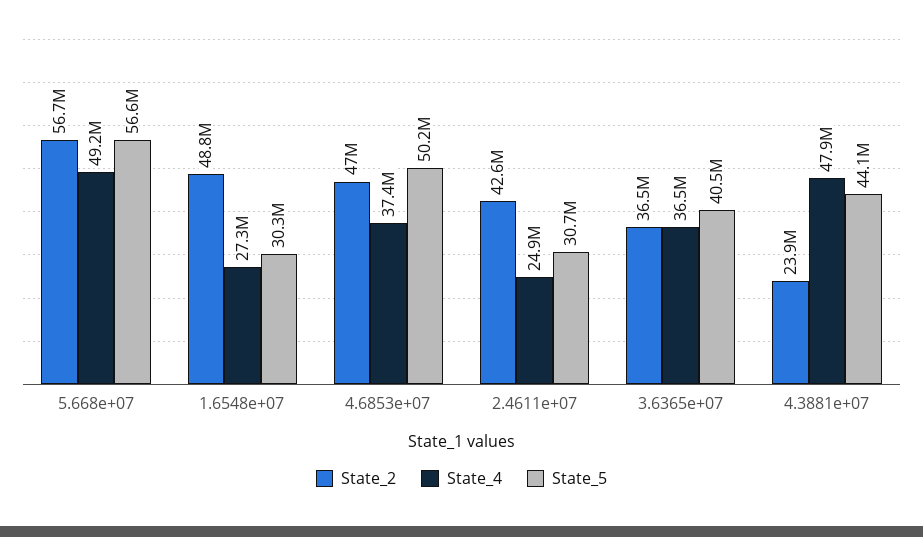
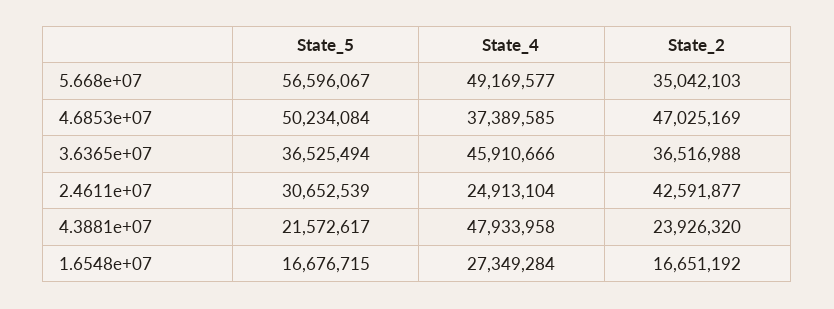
  {
    "State_2": {
-     "5.668e+07": 56700000,
+     "5.668e+07": 35042103,
-     "1.6548e+07": 48800000,
+     "1.6548e+07": 16651192,
      "4.6853e+07": 47025169,
      "2.4611e+07": 42591877,
      "3.6365e+07": 36516988,
      "4.3881e+07": 23926320
    },
    "State_4": {
      "5.668e+07": 49169577,
      "1.6548e+07": 27349284,
      "4.6853e+07": 37389585,
      "2.4611e+07": 24913104,
-     "3.6365e+07": 36500000,
+     "3.6365e+07": 45910666,
      "4.3881e+07": 47933958
    },
    "State_5": {
      "5.668e+07": 56596067,
-     "1.6548e+07": 30300000,
+     "1.6548e+07": 16676715,
      "4.6853e+07": 50234084,
      "2.4611e+07": 30652539,
-     "3.6365e+07": 40500000,
+     "3.6365e+07": 36525494,
-     "4.3881e+07": 44100000
+     "4.3881e+07": 21572617
    }
  }

